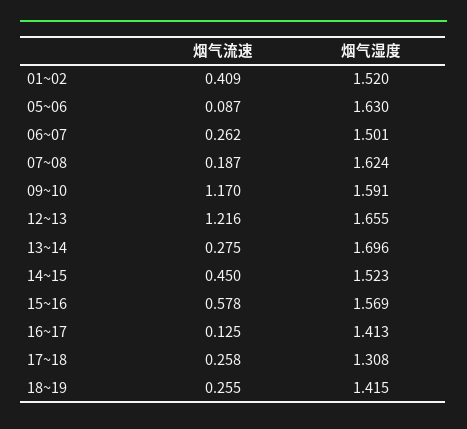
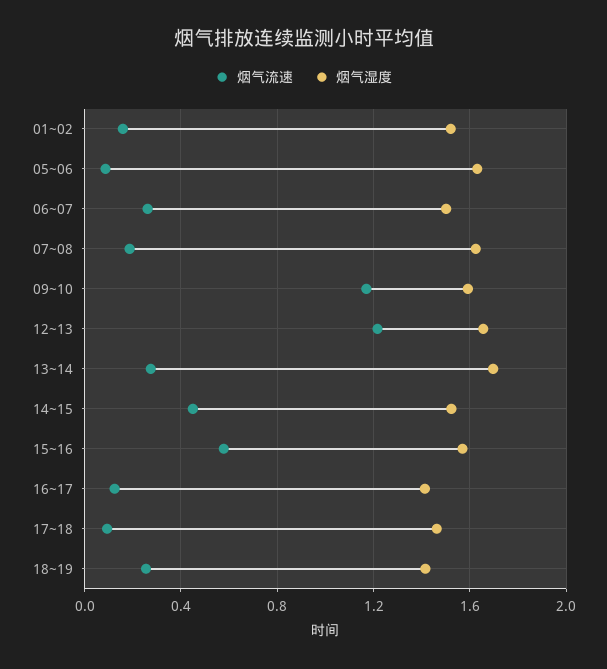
  {
    "烟气流速": {
-     "01~02": 0.409,
+     "01~02": 0.15,
      "05~06": 0.087,
      "06~07": 0.262,
      "07~08": 0.187,
      "09~10": 1.17,
      "12~13": 1.216,
      "13~14": 0.275,
      "14~15": 0.45,
      "15~16": 0.578,
      "16~17": 0.125,
-     "17~18": 0.258,
+     "17~18": 0.1,
      "18~19": 0.255
    },
    "烟气湿度": {
      "01~02": 1.52,
      "05~06": 1.63,
      "06~07": 1.501,
      "07~08": 1.624,
      "09~10": 1.591,
      "12~13": 1.655,
      "13~14": 1.696,
      "14~15": 1.523,
      "15~16": 1.569,
      "16~17": 1.413,
-     "17~18": 1.308,
+     "17~18": 1.45,
      "18~19": 1.415
    }
  }

